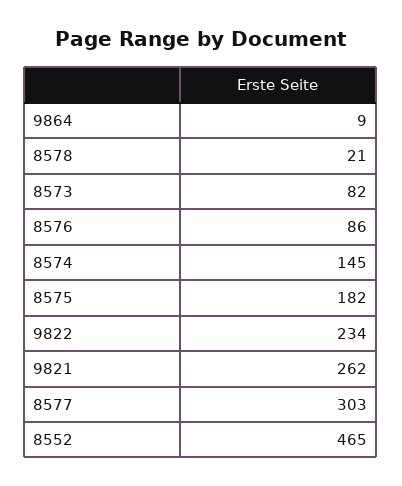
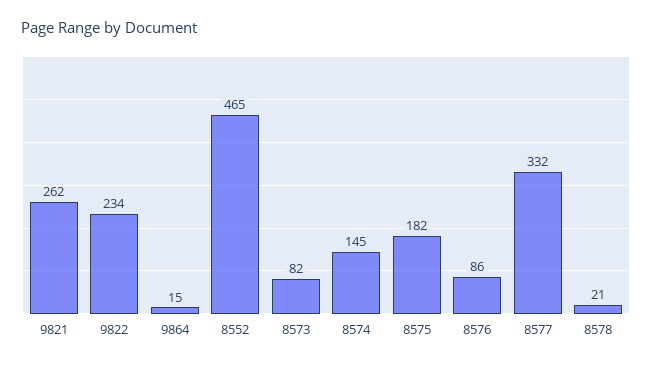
  {
-   "9864": 9,
+   "9864": 15,
    "8578": 21,
    "8573": 82,
    "8576": 86,
    "8574": 145,
    "8575": 182,
    "9822": 234,
    "9821": 262,
-   "8577": 303,
+   "8577": 332,
    "8552": 465
  }

